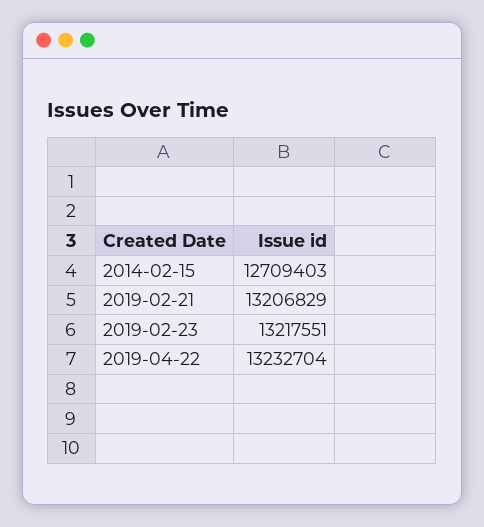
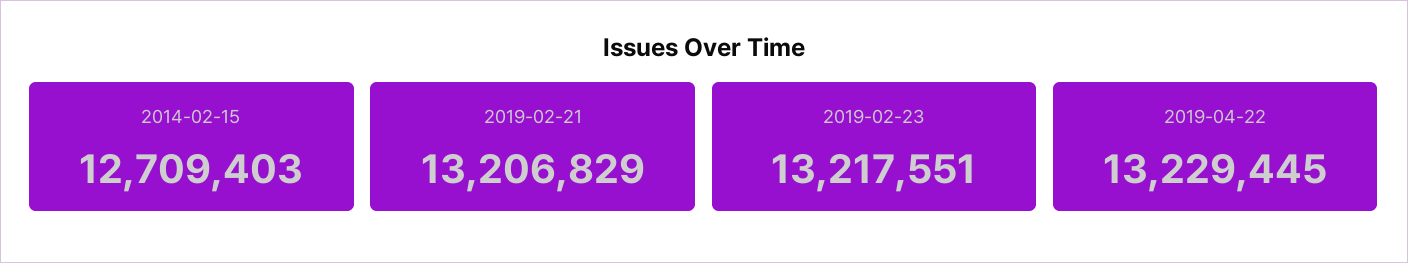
  {
    "2014-02-15": 12709403,
    "2019-02-21": 13206829,
    "2019-02-23": 13217551,
-   "2019-04-22": 13232704
+   "2019-04-22": 13229445
  }

